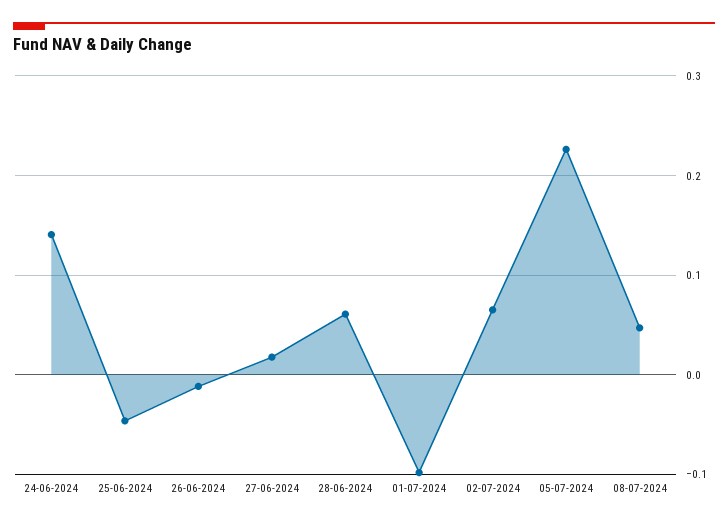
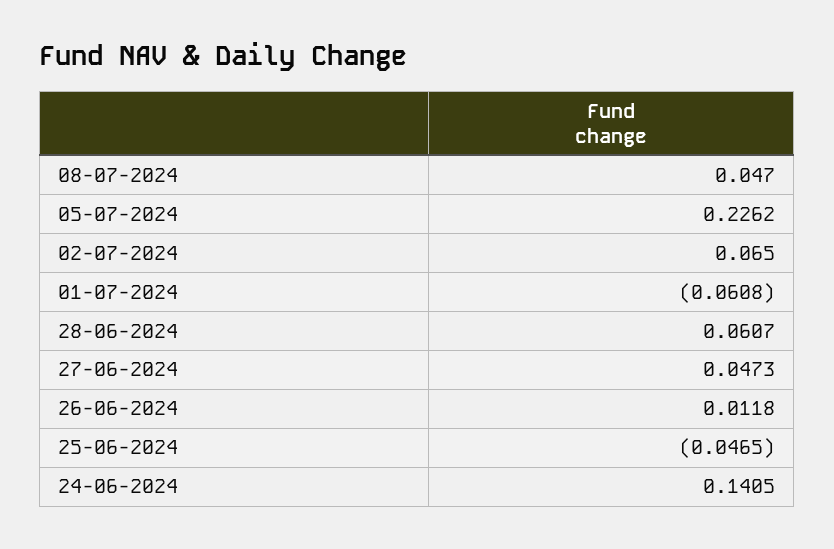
  {
    "24-06-2024": 0.1405,
    "25-06-2024": -0.0465,
-   "26-06-2024": -0.01,
+   "26-06-2024": 0.0118,
-   "27-06-2024": 0.02,
+   "27-06-2024": 0.0473,
    "28-06-2024": 0.0607,
-   "01-07-2024": -0.1,
+   "01-07-2024": -0.0608,
    "02-07-2024": 0.065,
    "05-07-2024": 0.2262,
    "08-07-2024": 0.047
  }

